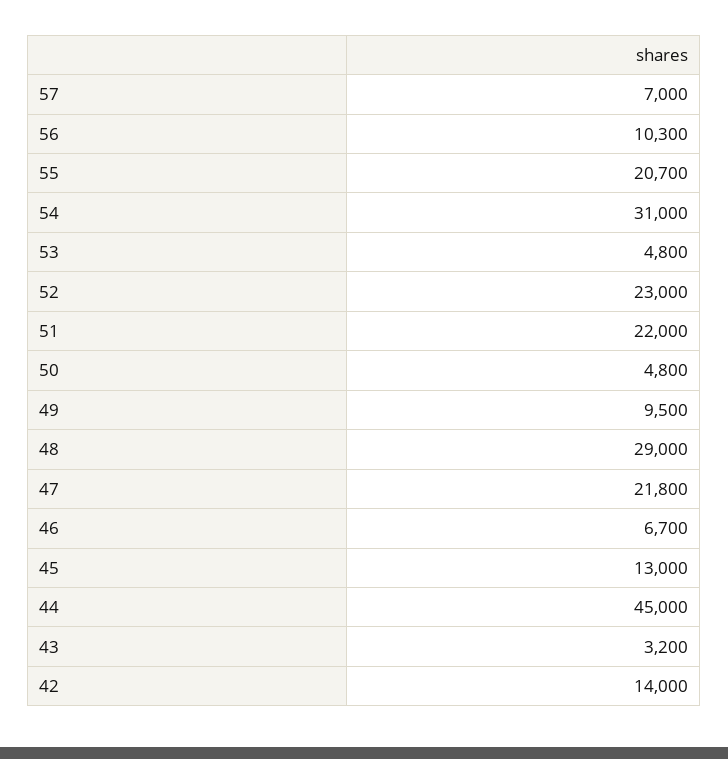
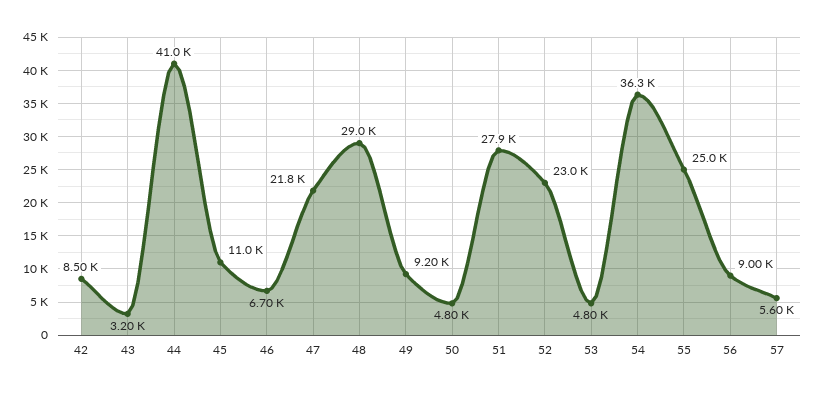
  {
-   "57": 7000,
+   "57": 5600,
-   "56": 10300,
+   "56": 9000,
-   "55": 20700,
+   "55": 25000,
-   "54": 31000,
+   "54": 36300,
    "53": 4800,
    "52": 23000,
-   "51": 22000,
+   "51": 27900,
    "50": 4800,
-   "49": 9500,
+   "49": 9200,
    "48": 29000,
    "47": 21800,
    "46": 6700,
-   "45": 13000,
+   "45": 11000,
-   "44": 45000,
+   "44": 41000,
    "43": 3200,
-   "42": 14000
+   "42": 8500
  }

